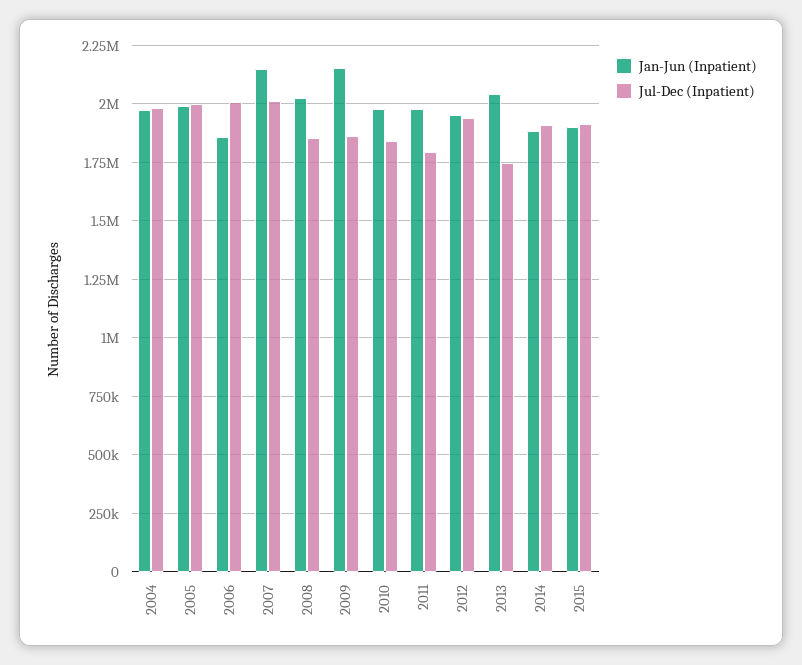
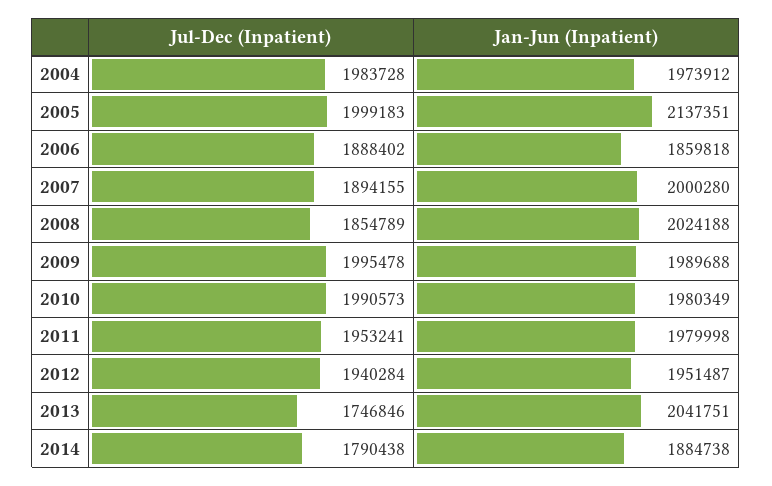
  {
    "Jan-Jun (Inpatient)": {
      "2004": 1973912,
-     "2005": 2000000,
+     "2005": 2137351,
      "2006": 1859818,
-     "2007": 2150000,
+     "2007": 2000280,
      "2008": 2024188,
-     "2009": 2150000,
+     "2009": 1989688,
      "2010": 1980349,
      "2011": 1979998,
      "2012": 1951487,
      "2013": 2041751,
-     "2014": 1884738,
+     "2014": 1884738
-     "2015": 1900000
    },
    "Jul-Dec (Inpatient)": {
      "2004": 1983728,
      "2005": 1999183,
-     "2006": 2000000,
+     "2006": 1888402,
-     "2007": 2000000,
+     "2007": 1894155,
      "2008": 1854789,
-     "2009": 1850000,
+     "2009": 1995478,
-     "2010": 1850000,
+     "2010": 1990573,
-     "2011": 1800000,
+     "2011": 1953241,
      "2012": 1940284,
      "2013": 1746846,
-     "2014": 1900000,
+     "2014": 1790438
-     "2015": 1900000
    }
  }

